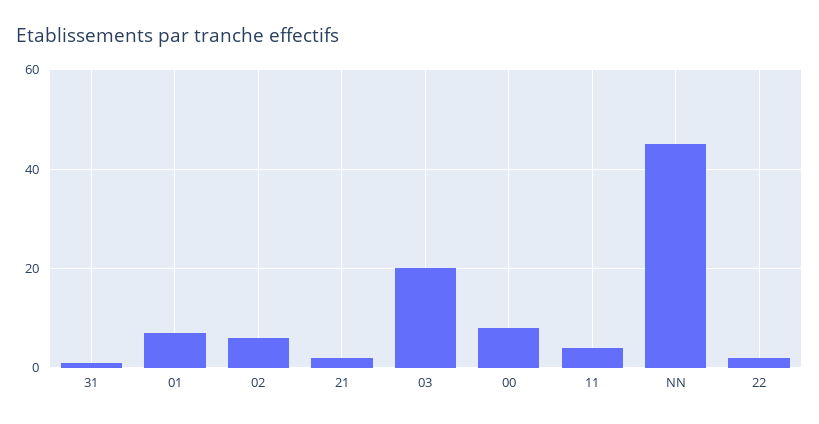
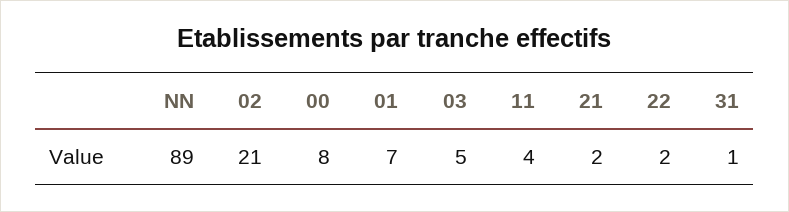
  {
    "31": 1,
    "01": 7,
-   "02": 5,
+   "02": 21,
    "21": 2,
-   "03": 20,
+   "03": 5,
    "00": 8,
    "11": 4,
-   "NN": 45,
+   "NN": 89,
    "22": 2
  }

